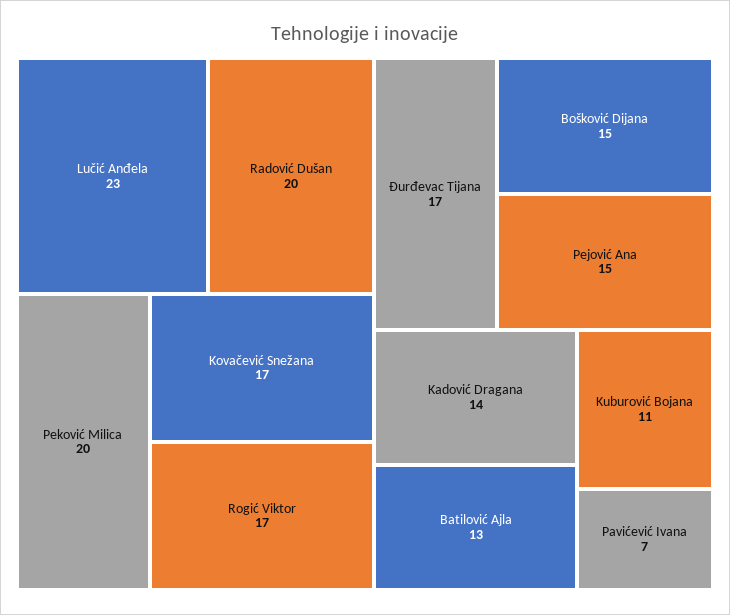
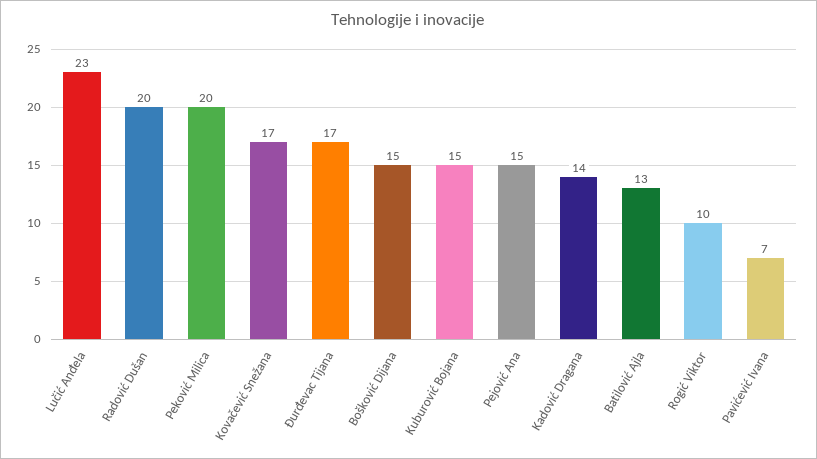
  {
    "Lučić Anđela": 23,
    "Radović Dušan": 20,
    "Peković Milica": 20,
    "Kovačević Snežana": 17,
-   "Rogić Viktor": 17,
+   "Rogić Viktor": 10,
    "Đurđevac Tijana": 17,
    "Bošković Dijana": 15,
    "Pejović Ana": 15,
    "Kadović Dragana": 14,
    "Batilović Ajla": 13,
-   "Kuburović Bojana": 11,
+   "Kuburović Bojana": 15,
    "Pavićević Ivana": 7
  }

